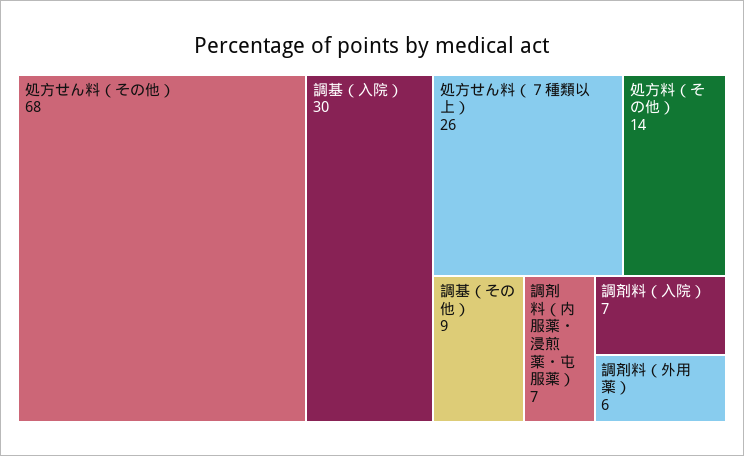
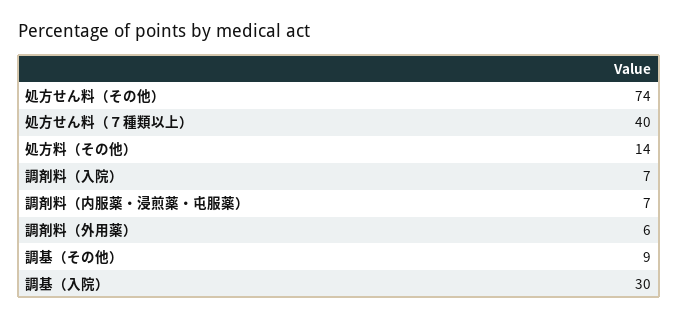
  {
-   "処方せん料（その他）": 68,
+   "処方せん料（その他）": 74,
    "調基（入院）": 30,
-   "処方せん料（７種類以上）": 26,
+   "処方せん料（７種類以上）": 40,
    "処方料（その他）": 14,
    "調基（その他）": 9,
    "調剤料（内服薬・浸煎薬・屯服薬）": 7,
    "調剤料（入院）": 7,
    "調剤料（外用薬）": 6
  }

